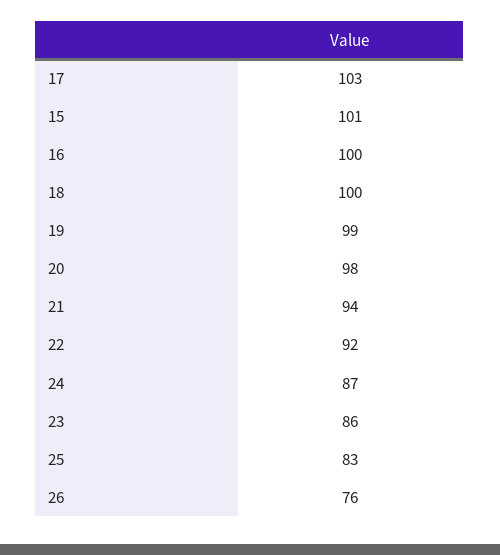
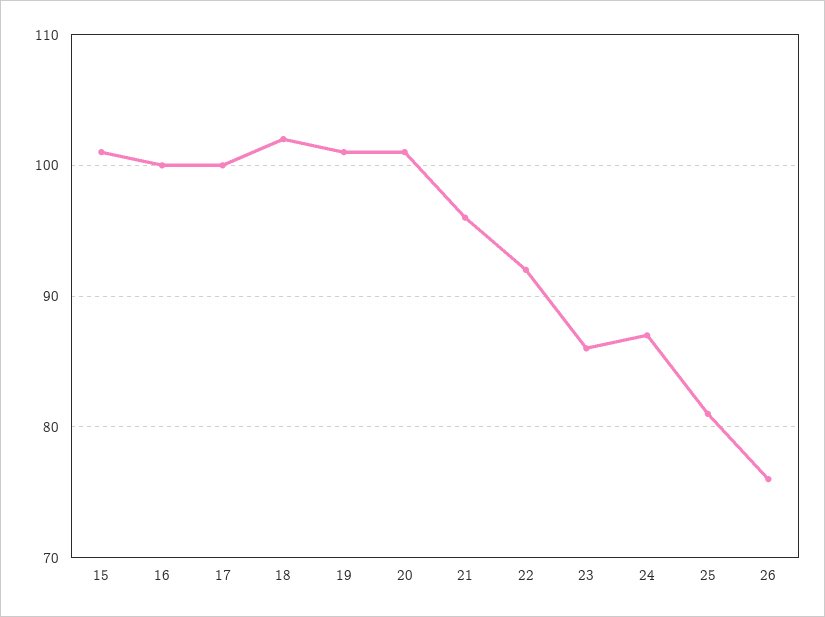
  {
-   "17": 103,
+   "17": 100,
    "15": 101,
    "16": 100,
-   "18": 100,
+   "18": 102,
-   "19": 99,
+   "19": 101,
-   "20": 98,
+   "20": 101,
-   "21": 94,
+   "21": 96,
    "22": 92,
    "24": 87,
    "23": 86,
-   "25": 83,
+   "25": 81,
    "26": 76
  }

